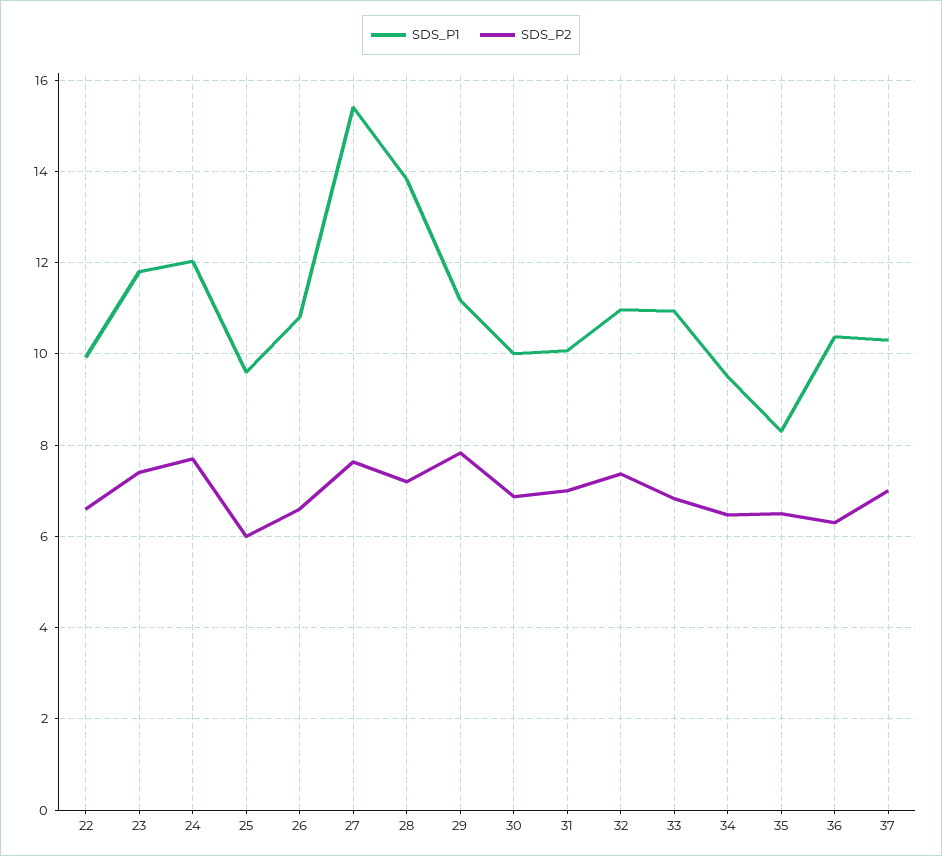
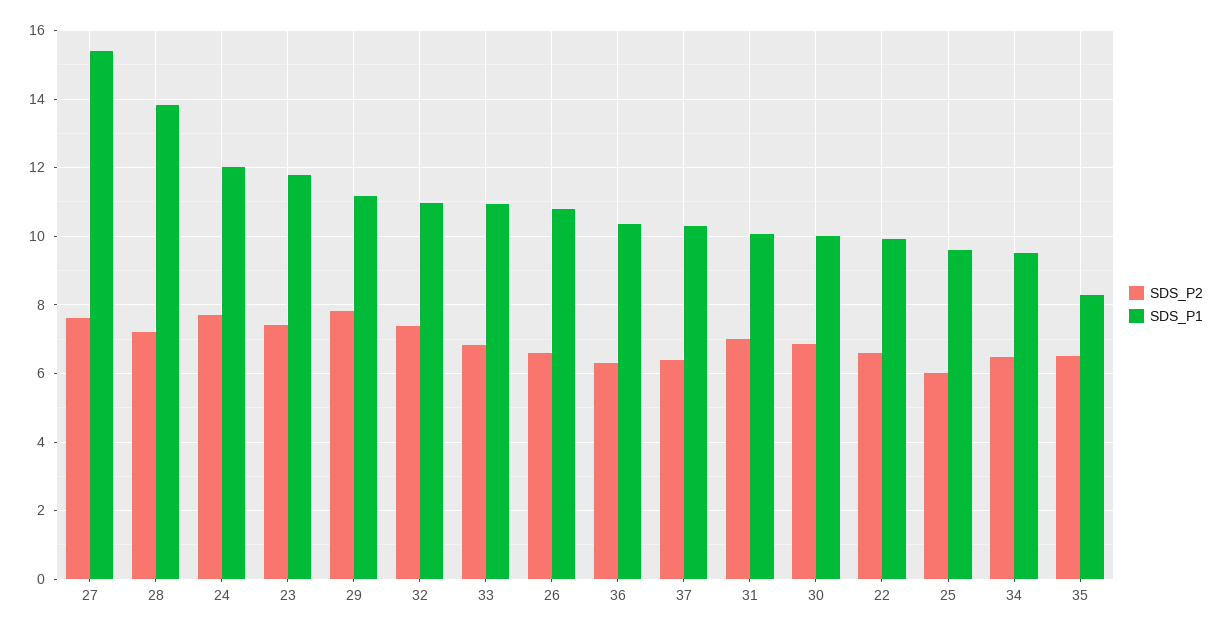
  {
    "SDS_P1": {
      "22": 10,
      "23": 11.8,
      "24": 12,
      "25": 9.6,
      "26": 10.8,
      "27": 15.4,
      "28": 13.8,
      "29": 11.2,
      "30": 10,
      "31": 10,
      "32": 11,
      "33": 11,
      "34": 9.6,
      "35": 8.4,
      "36": 10.4,
      "37": 10.4
    },
    "SDS_P2": {
      "22": 6.6,
      "23": 7.4,
      "24": 7.8,
      "25": 6,
      "26": 6.6,
      "27": 7.6,
      "28": 7.2,
      "29": 7.8,
      "30": 6.8,
      "31": 7,
      "32": 7.4,
      "33": 6.8,
      "34": 6.4,
      "35": 6.6,
      "36": 6.4,
-     "37": 7
+     "37": 6.4
    }
  }

